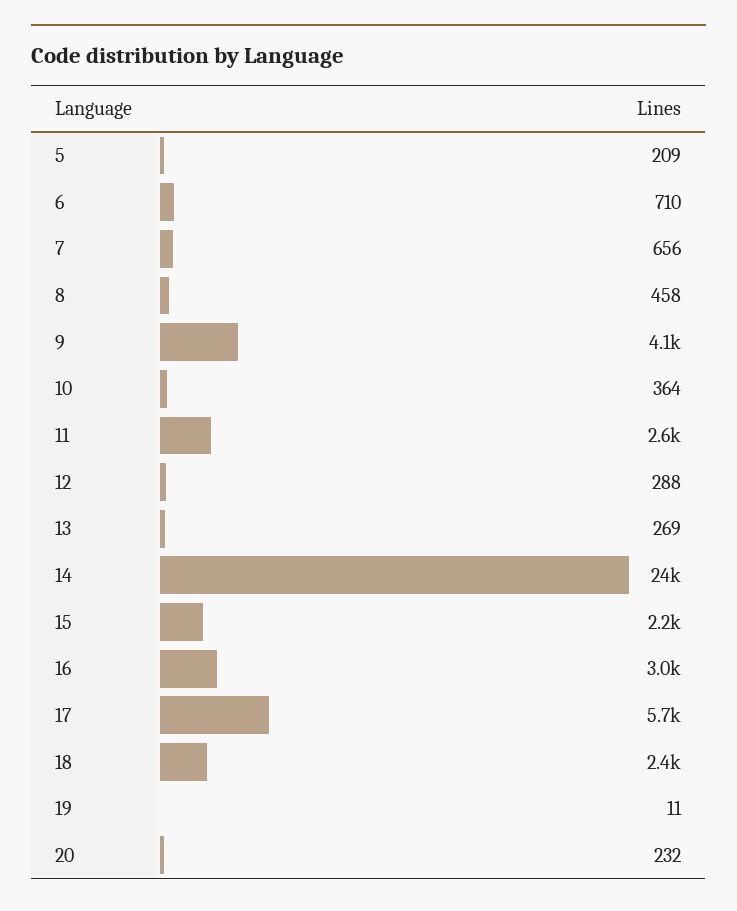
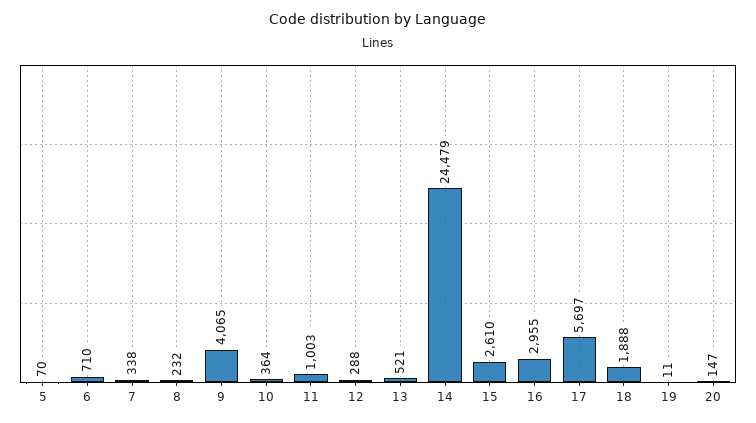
  {
-   "5": 209,
+   "5": 70,
    "6": 710,
-   "7": 656,
+   "7": 338,
-   "8": 458,
+   "8": 232,
    "9": 4065,
    "10": 364,
-   "11": 2600,
+   "11": 1003,
    "12": 288,
-   "13": 269,
+   "13": 521,
    "14": 24479,
-   "15": 2200,
+   "15": 2610,
    "16": 2955,
    "17": 5697,
-   "18": 2400,
+   "18": 1888,
    "19": 11,
-   "20": 232
+   "20": 147
  }

